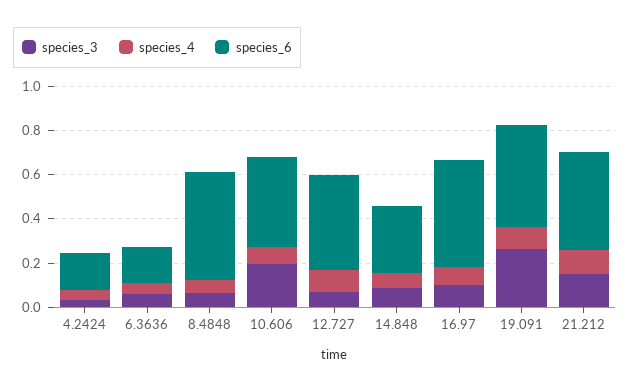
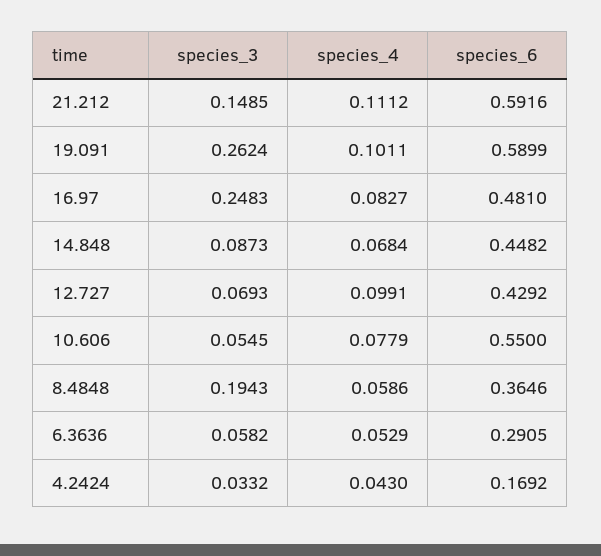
  {
    "species_3": {
      "4.2424": 0.0332,
      "6.3636": 0.0582,
-     "8.4848": 0.05,
+     "8.4848": 0.1943,
-     "10.606": 0.2,
+     "10.606": 0.0545,
      "12.727": 0.0693,
      "14.848": 0.0873,
-     "16.97": 0.1,
+     "16.97": 0.2483,
      "19.091": 0.2624,
      "21.212": 0.1485
    },
    "species_4": {
      "4.2424": 0.043,
      "6.3636": 0.0529,
      "8.4848": 0.0586,
      "10.606": 0.0779,
      "12.727": 0.0991,
      "14.848": 0.0684,
      "16.97": 0.0827,
      "19.091": 0.1011,
      "21.212": 0.1112
    },
    "species_6": {
      "4.2424": 0.1692,
-     "6.3636": 0.15,
+     "6.3636": 0.2905,
-     "8.4848": 0.5,
+     "8.4848": 0.3646,
-     "10.606": 0.4,
+     "10.606": 0.55,
      "12.727": 0.4292,
-     "14.848": 0.3,
+     "14.848": 0.4482,
      "16.97": 0.481,
-     "19.091": 0.45,
+     "19.091": 0.5899,
-     "21.212": 0.45
+     "21.212": 0.5916
    }
  }

